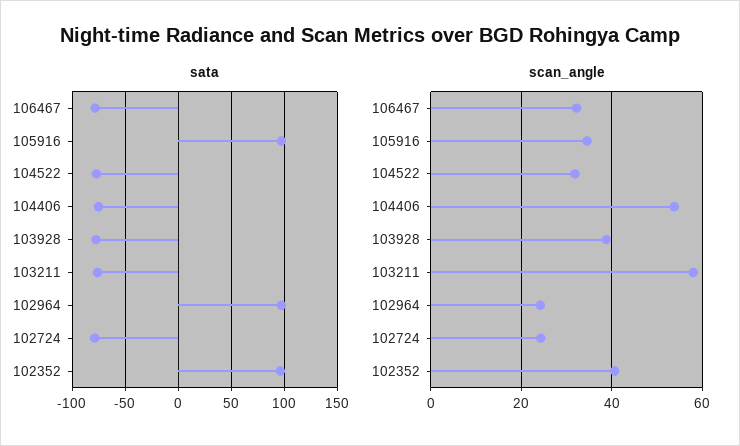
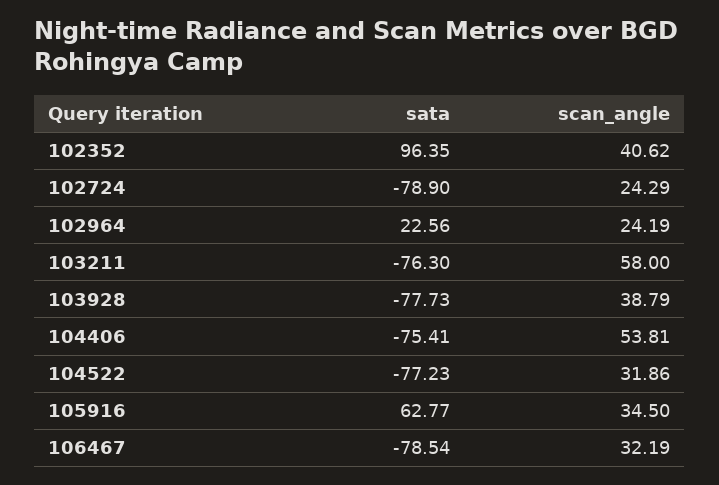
  {
    "sata": {
      "106467": -78.54,
-     "105916": 100,
+     "105916": 62.77,
      "104522": -77.23,
      "104406": -75.41,
      "103928": -77.73,
      "103211": -76.3,
-     "102964": 100,
+     "102964": 22.56,
      "102724": -78.9,
      "102352": 96.35
    },
    "scan_angle": {
      "106467": 32.19,
      "105916": 34.5,
      "104522": 31.86,
      "104406": 53.81,
      "103928": 38.79,
      "103211": 58,
      "102964": 24.19,
      "102724": 24.29,
      "102352": 40.62
    }
  }

